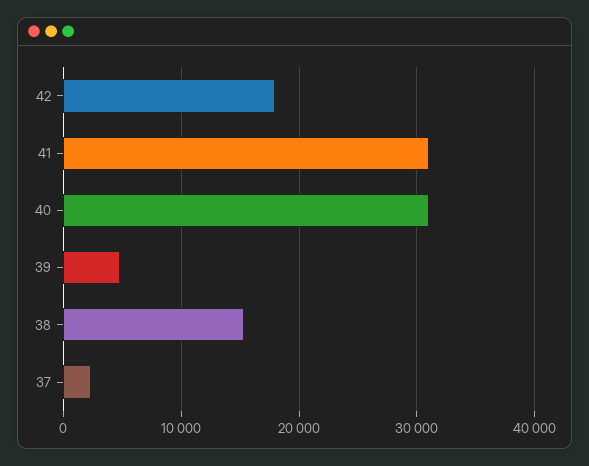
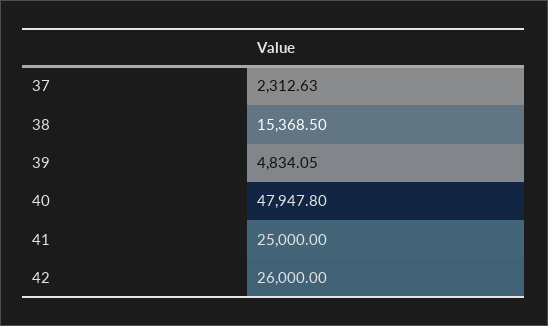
  {
-   "42": 18000,
+   "42": 26000,
-   "41": 31000,
+   "41": 25000,
-   "40": 31000,
+   "40": 47947.8,
    "39": 4834.05,
    "38": 15368.5,
    "37": 2312.63
  }

